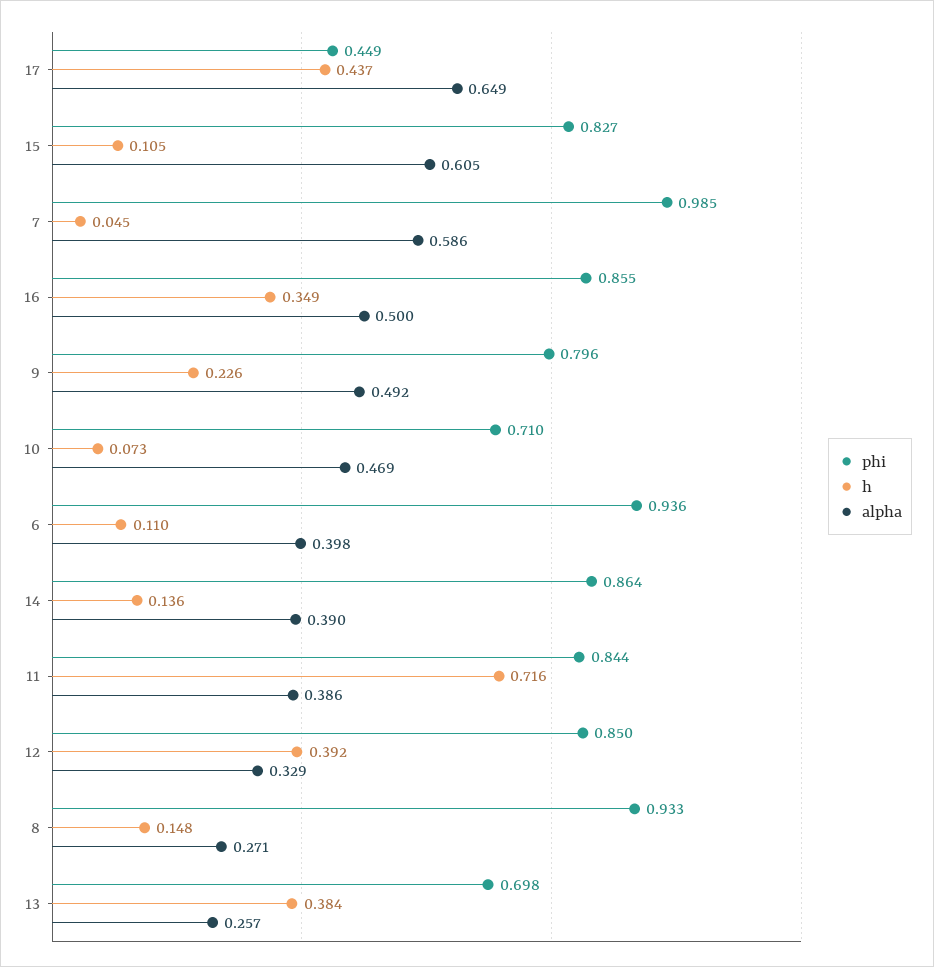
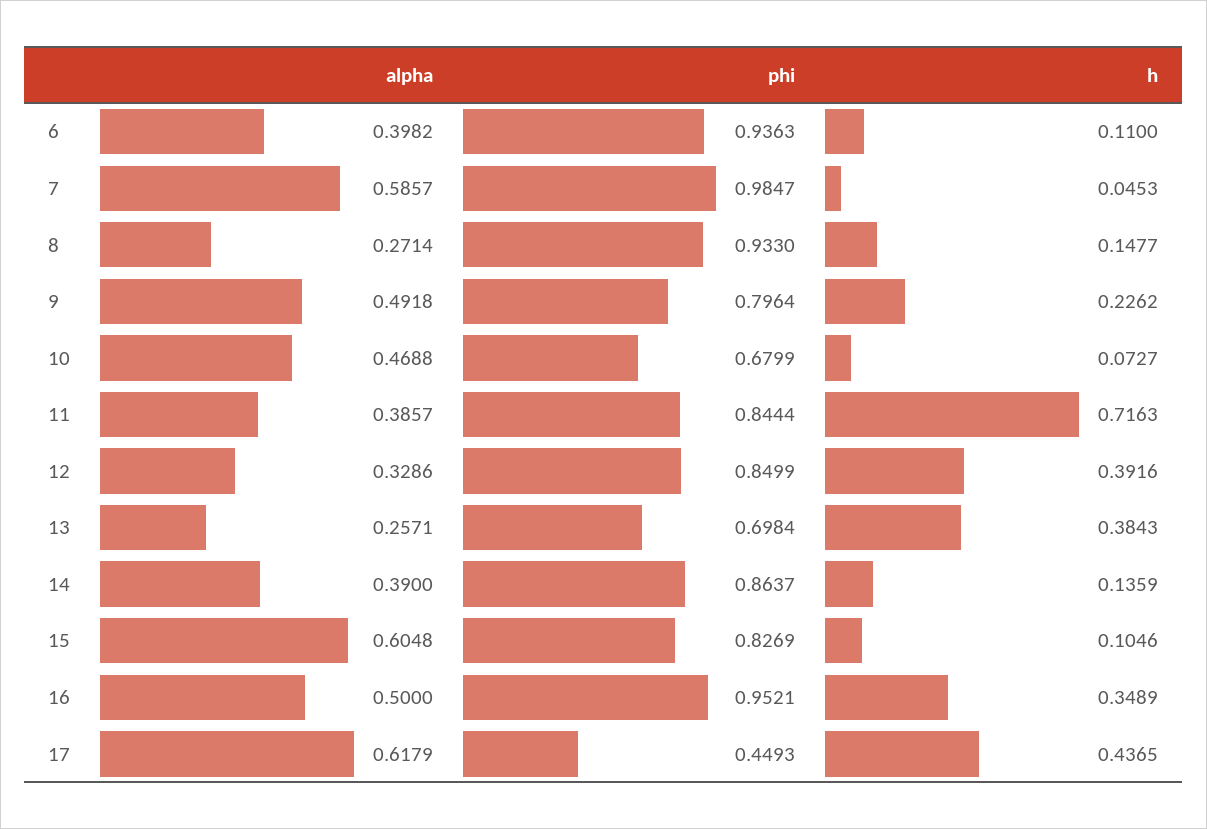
  {
    "phi": {
      "17": 0.4493,
      "15": 0.8269,
      "7": 0.9847,
-     "16": 0.855,
+     "16": 0.9521,
      "9": 0.7964,
-     "10": 0.71,
+     "10": 0.6799,
      "6": 0.9363,
      "14": 0.8637,
      "11": 0.8444,
      "12": 0.8499,
      "8": 0.933,
      "13": 0.6984
    },
    "h": {
      "17": 0.4365,
      "15": 0.1046,
      "7": 0.0453,
      "16": 0.3489,
      "9": 0.2262,
      "10": 0.0727,
      "6": 0.11,
      "14": 0.1359,
      "11": 0.7163,
      "12": 0.3916,
      "8": 0.1477,
      "13": 0.3843
    },
    "alpha": {
-     "17": 0.649,
+     "17": 0.6179,
      "15": 0.6048,
      "7": 0.5857,
      "16": 0.5,
      "9": 0.4918,
      "10": 0.4688,
      "6": 0.3982,
      "14": 0.39,
      "11": 0.3857,
      "12": 0.3286,
      "8": 0.2714,
      "13": 0.2571
    }
  }

